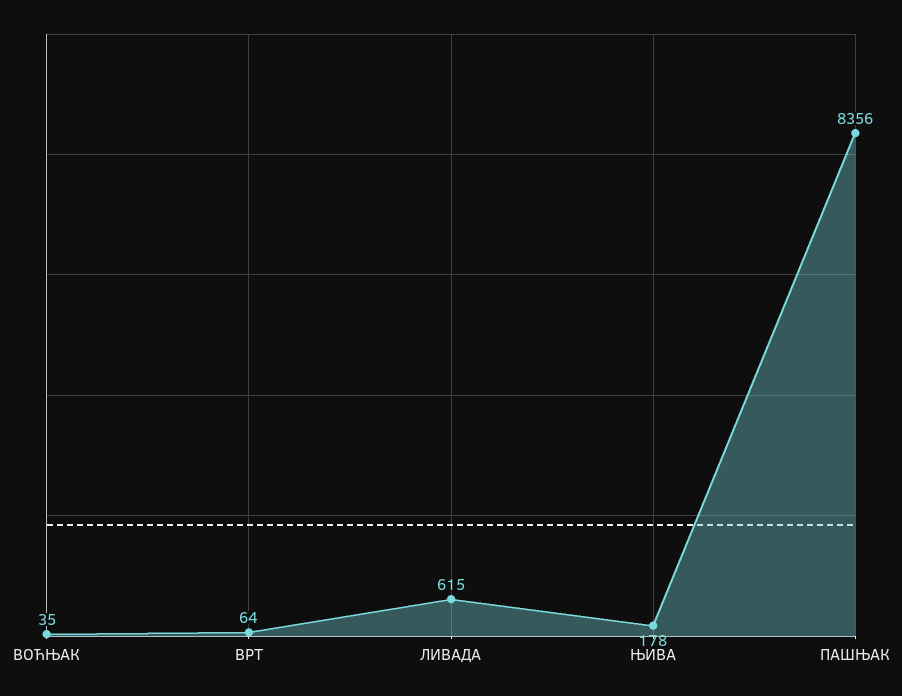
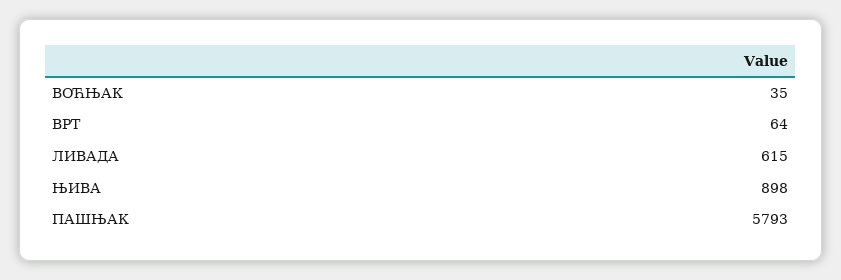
  {
    "ВОЋЊАК": 35,
    "ВРТ": 64,
    "ЛИВАДА": 615,
-   "ЊИВА": 178,
+   "ЊИВА": 898,
-   "ПАШЊАК": 8356
+   "ПАШЊАК": 5793
  }

